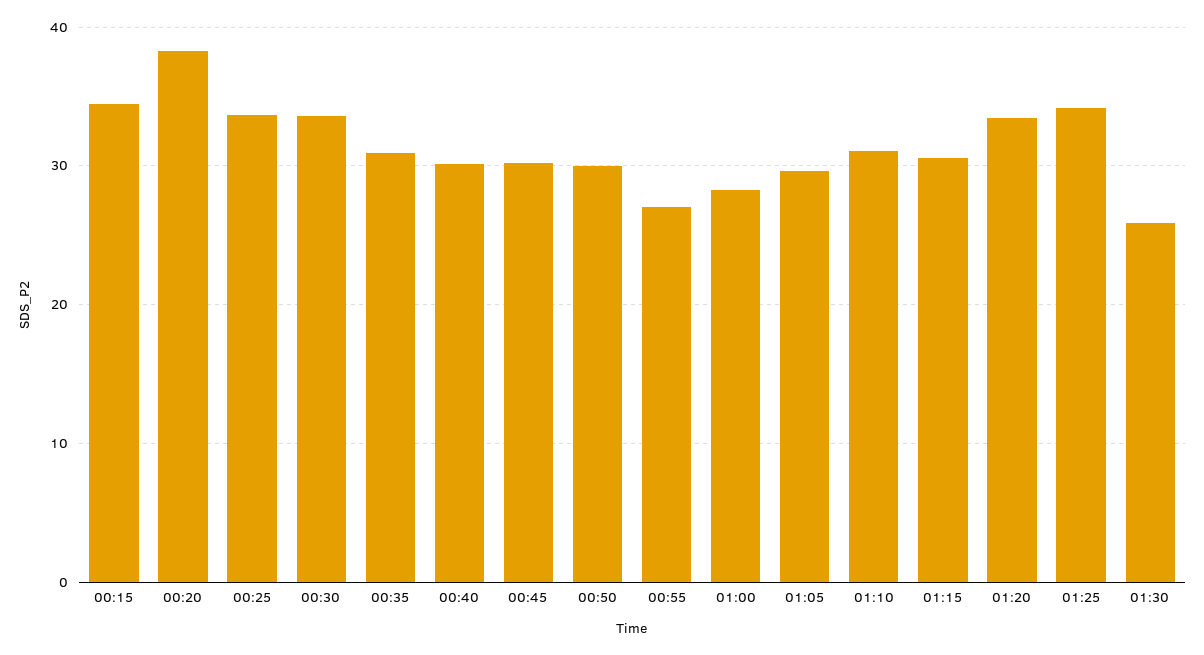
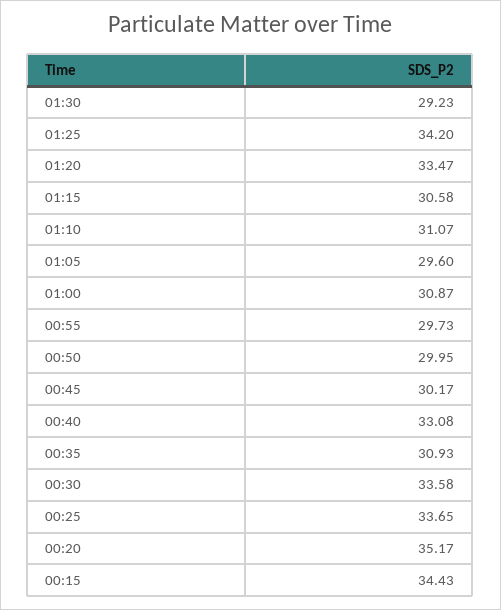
  {
    "00:15": 34.43,
-   "00:20": 38,
+   "00:20": 35.17,
    "00:25": 33.65,
    "00:30": 33.58,
    "00:35": 30.93,
-   "00:40": 30,
+   "00:40": 33.08,
    "00:45": 30.17,
    "00:50": 29.95,
-   "00:55": 27,
+   "00:55": 29.73,
-   "01:00": 28,
+   "01:00": 30.87,
    "01:05": 29.6,
    "01:10": 31.07,
    "01:15": 30.58,
    "01:20": 33.47,
    "01:25": 34.2,
-   "01:30": 26
+   "01:30": 29.23
  }

